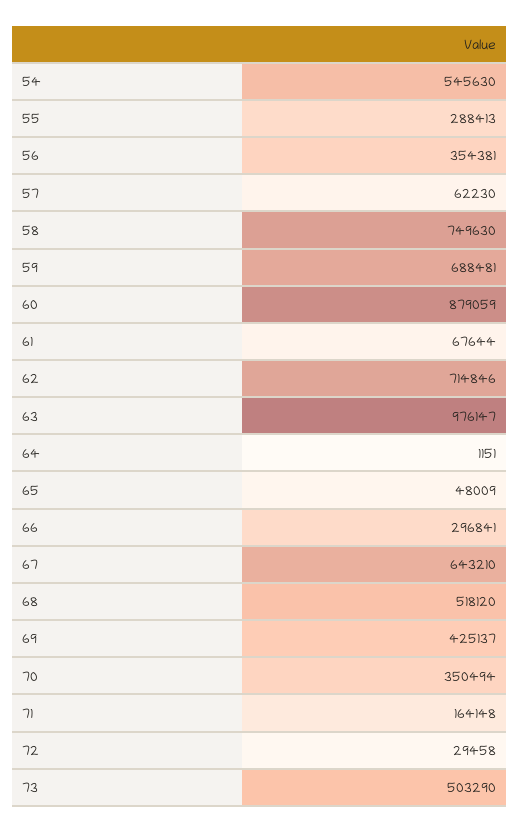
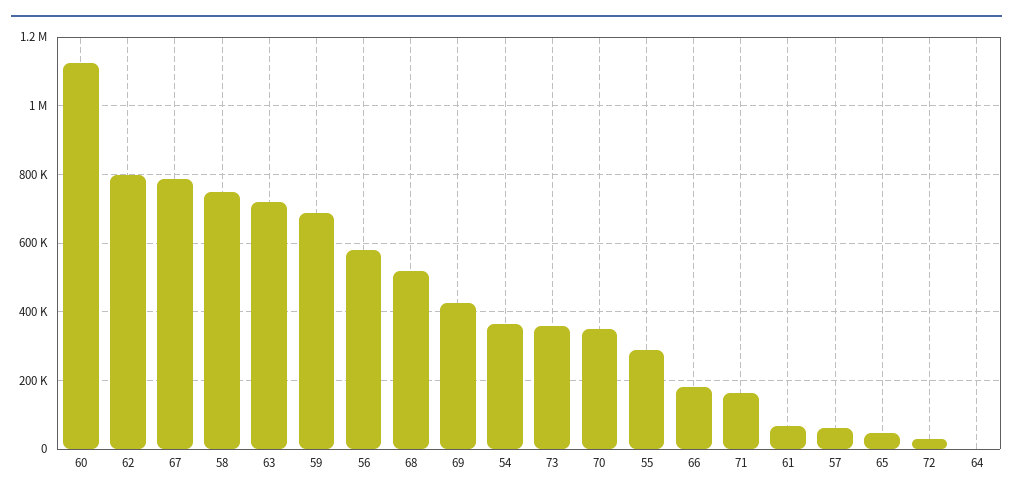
  {
-   "54": 545630,
+   "54": 360000,
    "55": 288413,
-   "56": 354381,
+   "56": 580000,
    "57": 62230,
    "58": 749630,
    "59": 688481,
-   "60": 879059,
+   "60": 1120000,
    "61": 67644,
-   "62": 714846,
+   "62": 800000,
-   "63": 976147,
+   "63": 720000,
    "64": 1151,
    "65": 48009,
-   "66": 296841,
+   "66": 180000,
-   "67": 643210,
+   "67": 780000,
    "68": 518120,
    "69": 425137,
    "70": 350494,
    "71": 164148,
    "72": 29458,
-   "73": 503290
+   "73": 360000
  }

